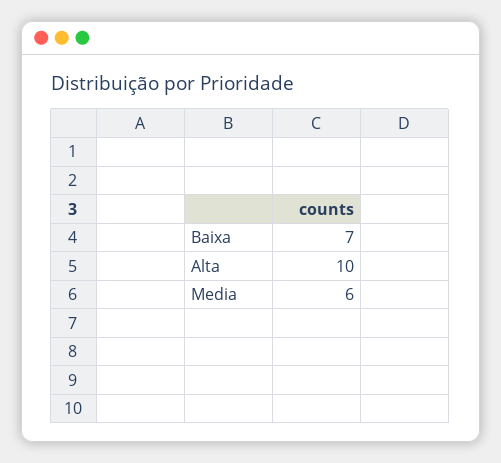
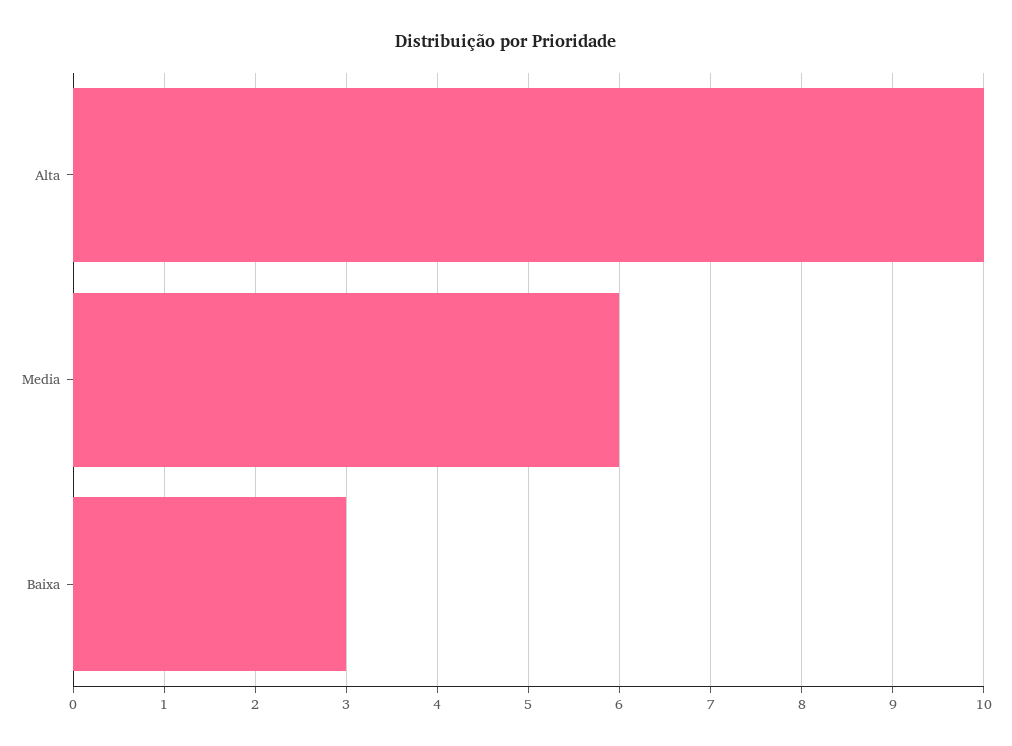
  {
-   "Baixa": 7,
+   "Baixa": 3,
    "Alta": 10,
    "Media": 6
  }

